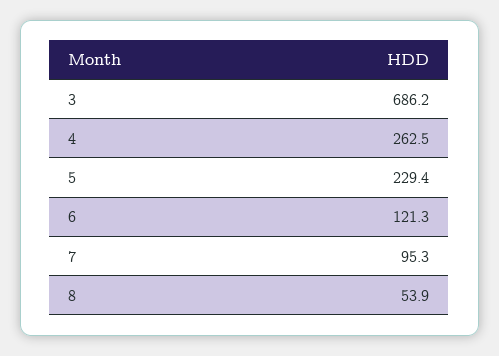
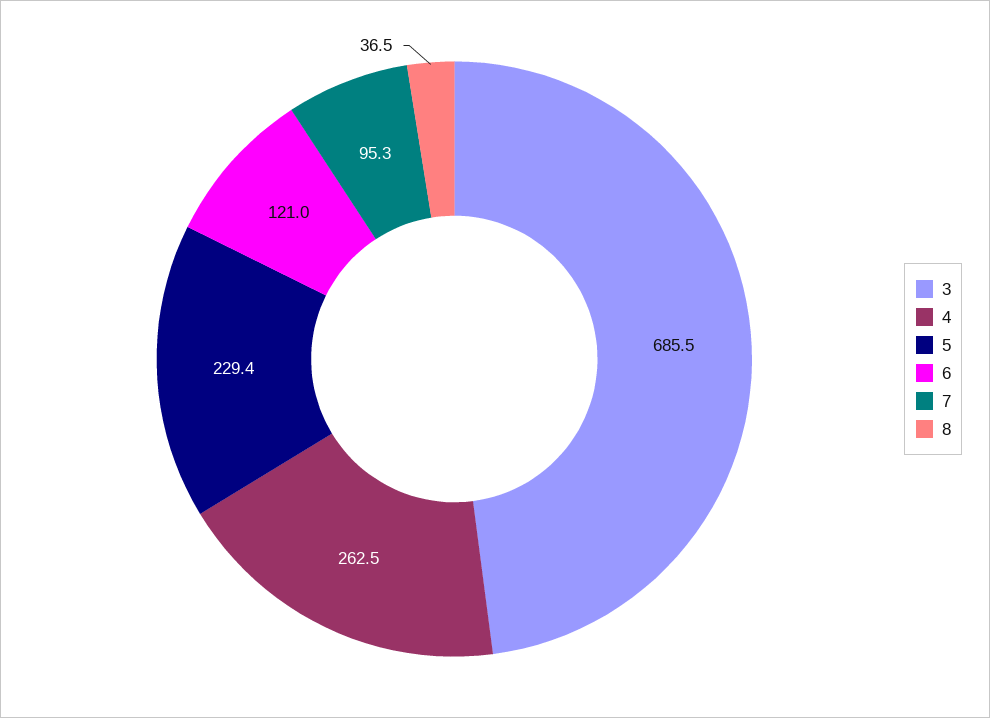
  {
-   "3": 686.2,
+   "3": 685.5,
    "4": 262.5,
    "5": 229.4,
-   "6": 121.3,
+   "6": 121,
    "7": 95.3,
-   "8": 53.9
+   "8": 36.5
  }

